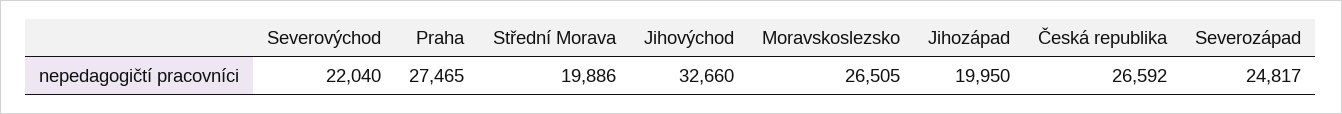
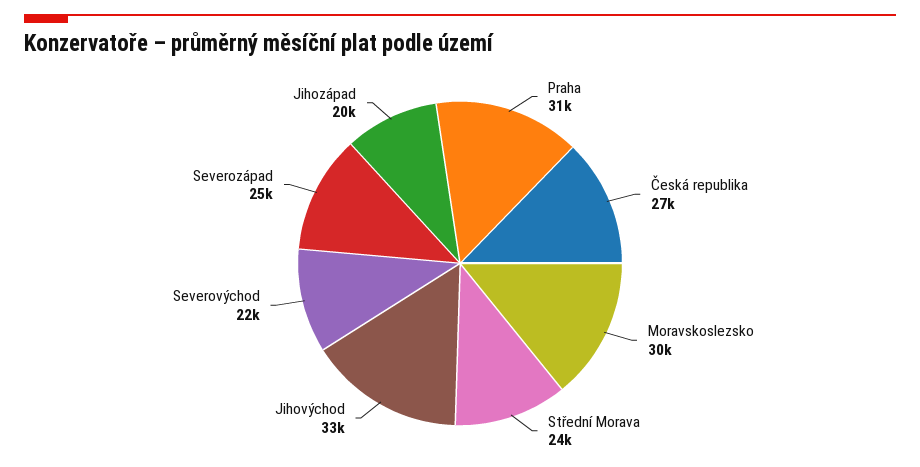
  {
    "Severovýchod": 22040,
-   "Praha": 27465,
+   "Praha": 31000,
-   "Střední Morava": 19886,
+   "Střední Morava": 24000,
    "Jihovýchod": 32660,
-   "Moravskoslezsko": 26505,
+   "Moravskoslezsko": 30000,
    "Jihozápad": 19950,
    "Česká republika": 26592,
    "Severozápad": 24817
  }

